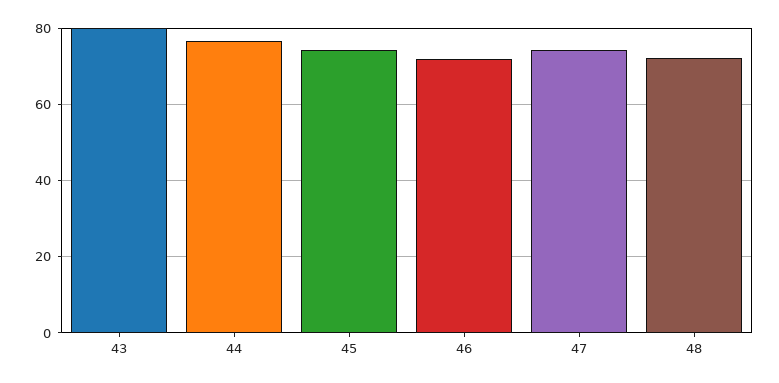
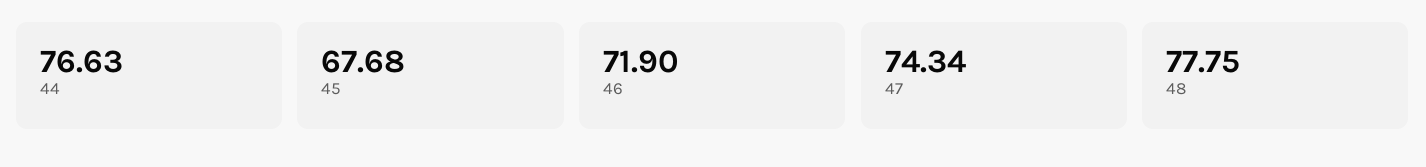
  {
-   "43": 80,
    "44": 76.63,
-   "45": 74,
+   "45": 67.68,
    "46": 71.9,
    "47": 74.34,
-   "48": 72
+   "48": 77.75
  }

